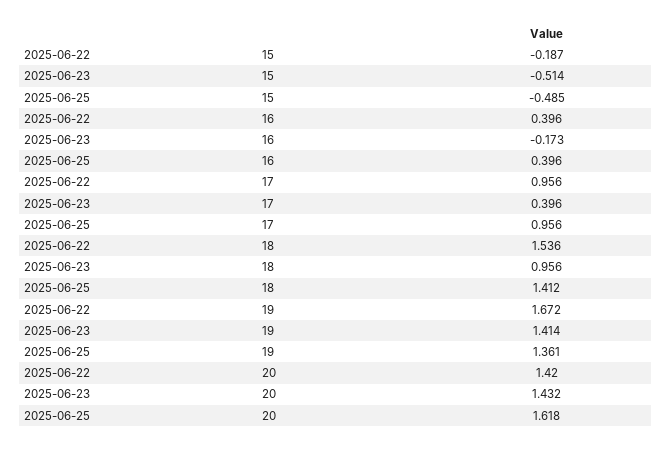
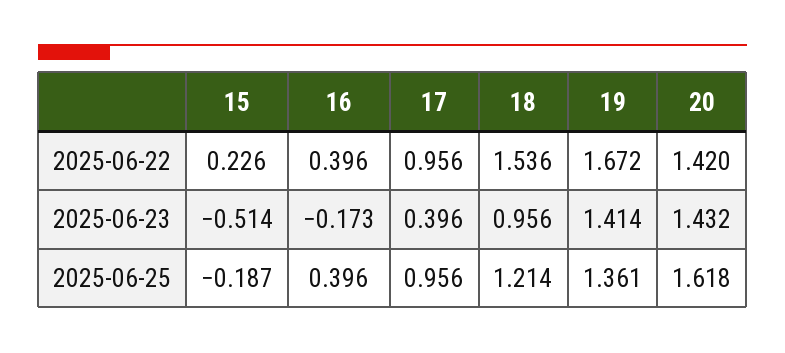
  {
    "2025-06-22": {
-     "15": -0.187,
+     "15": 0.226,
      "16": 0.396,
      "17": 0.956,
      "18": 1.536,
      "19": 1.672,
      "20": 1.42
    },
    "2025-06-23": {
      "15": -0.514,
      "16": -0.173,
      "17": 0.396,
      "18": 0.956,
      "19": 1.414,
      "20": 1.432
    },
    "2025-06-25": {
-     "15": -0.485,
+     "15": -0.187,
      "16": 0.396,
      "17": 0.956,
-     "18": 1.412,
+     "18": 1.214,
      "19": 1.361,
      "20": 1.618
    }
  }

